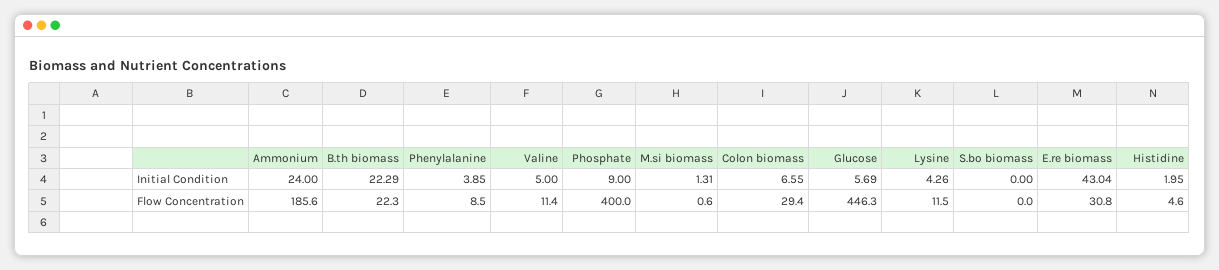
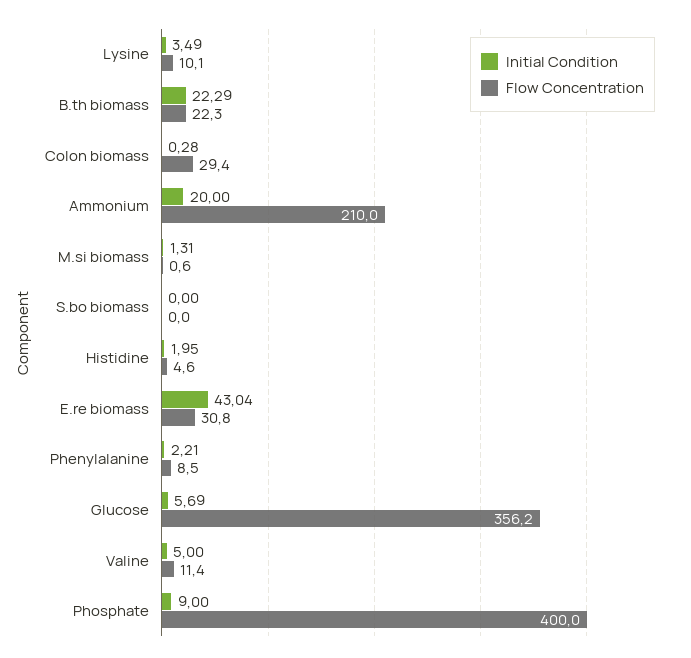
  {
    "Initial Condition": {
-     "Ammonium": 24,
+     "Ammonium": 20,
      "B.th biomass": 22.29,
-     "Phenylalanine": 3.85,
+     "Phenylalanine": 2.21,
      "Valine": 5,
      "Phosphate": 9,
      "M.si biomass": 1.31,
-     "Colon biomass": 6.55,
+     "Colon biomass": 0.28,
      "Glucose": 5.69,
-     "Lysine": 4.26,
+     "Lysine": 3.49,
      "S.bo biomass": 0,
      "E.re biomass": 43.04,
      "Histidine": 1.95
    },
    "Flow Concentration": {
-     "Ammonium": 185.6,
+     "Ammonium": 210,
      "B.th biomass": 22.3,
      "Phenylalanine": 8.5,
      "Valine": 11.4,
      "Phosphate": 400,
      "M.si biomass": 0.6,
      "Colon biomass": 29.4,
-     "Glucose": 446.3,
+     "Glucose": 356.2,
-     "Lysine": 11.5,
+     "Lysine": 10.1,
      "S.bo biomass": 0,
      "E.re biomass": 30.8,
      "Histidine": 4.6
    }
  }

